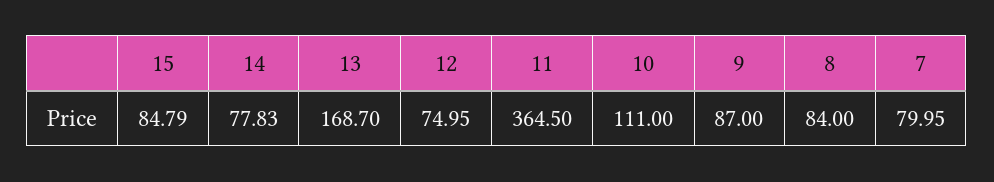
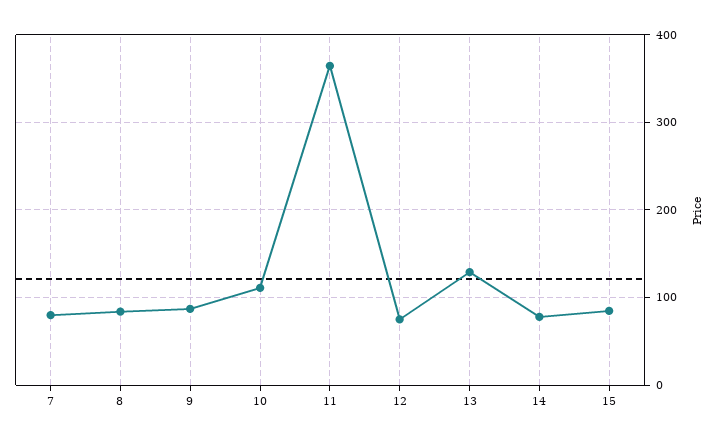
  {
    "15": 84.79,
    "14": 77.83,
-   "13": 168.7,
+   "13": 130,
    "12": 74.95,
    "11": 364.5,
    "10": 111,
    "9": 87,
    "8": 84,
    "7": 79.95
  }

